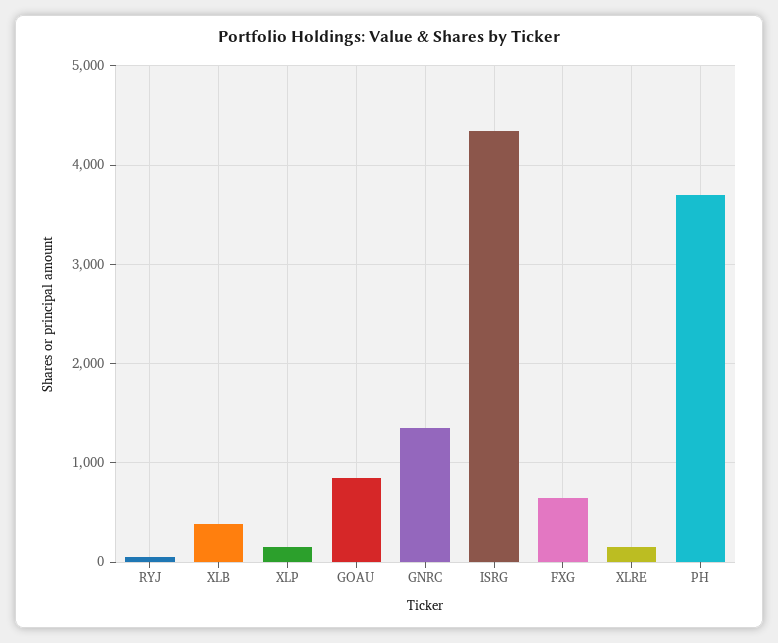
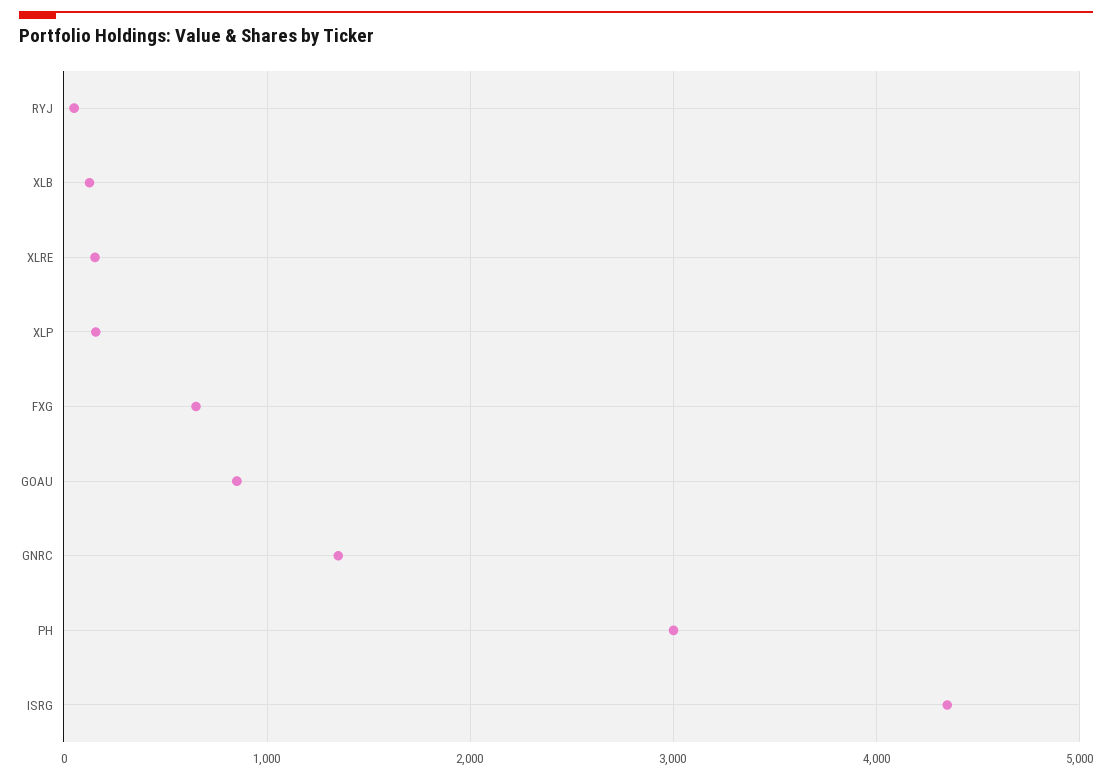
  {
    "RYJ": 100,
-   "XLB": 400,
+   "XLB": 100,
    "XLP": 200,
    "GOAU": 900,
    "GNRC": 1400,
    "ISRG": 4300,
    "FXG": 700,
    "XLRE": 200,
-   "PH": 3700
+   "PH": 3000
  }

